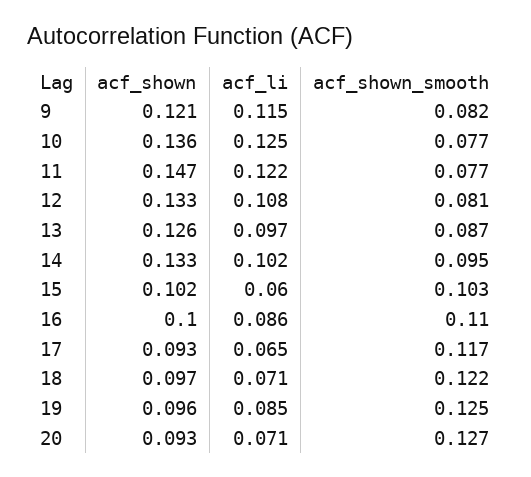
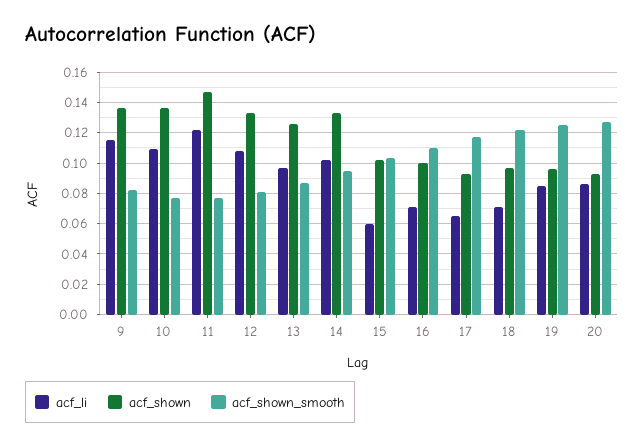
  {
    "acf_shown": {
-     "9": 0.121,
+     "9": 0.135,
      "10": 0.136,
      "11": 0.147,
      "12": 0.133,
      "13": 0.126,
      "14": 0.133,
      "15": 0.102,
      "16": 0.1,
      "17": 0.093,
      "18": 0.097,
      "19": 0.096,
      "20": 0.093
    },
    "acf_li": {
      "9": 0.115,
-     "10": 0.125,
+     "10": 0.11,
      "11": 0.122,
      "12": 0.108,
      "13": 0.097,
      "14": 0.102,
      "15": 0.06,
-     "16": 0.086,
+     "16": 0.07,
      "17": 0.065,
      "18": 0.071,
      "19": 0.085,
-     "20": 0.071
+     "20": 0.085
    },
    "acf_shown_smooth": {
      "9": 0.082,
      "10": 0.077,
      "11": 0.077,
      "12": 0.081,
      "13": 0.087,
      "14": 0.095,
      "15": 0.103,
      "16": 0.11,
      "17": 0.117,
      "18": 0.122,
      "19": 0.125,
      "20": 0.127
    }
  }

